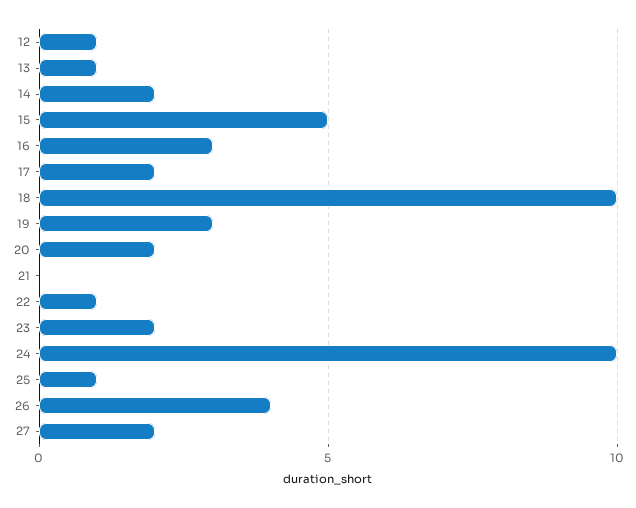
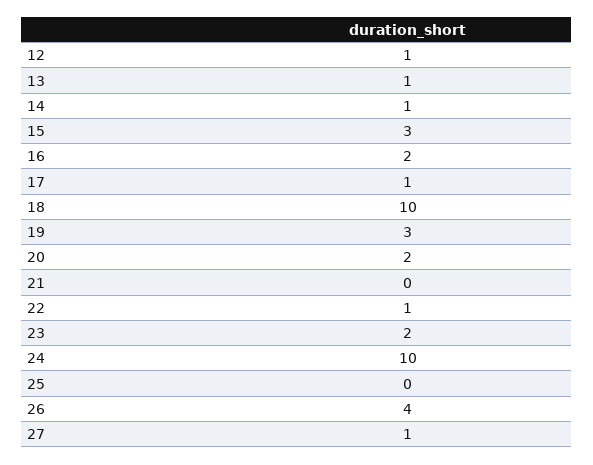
  {
    "12": 1,
    "13": 1,
-   "14": 2,
+   "14": 1,
-   "15": 5,
+   "15": 3,
-   "16": 3,
+   "16": 2,
-   "17": 2,
+   "17": 1,
    "18": 10,
    "19": 3,
    "20": 2,
    "21": 0,
    "22": 1,
    "23": 2,
    "24": 10,
-   "25": 1,
+   "25": 0,
    "26": 4,
-   "27": 2
+   "27": 1
  }

